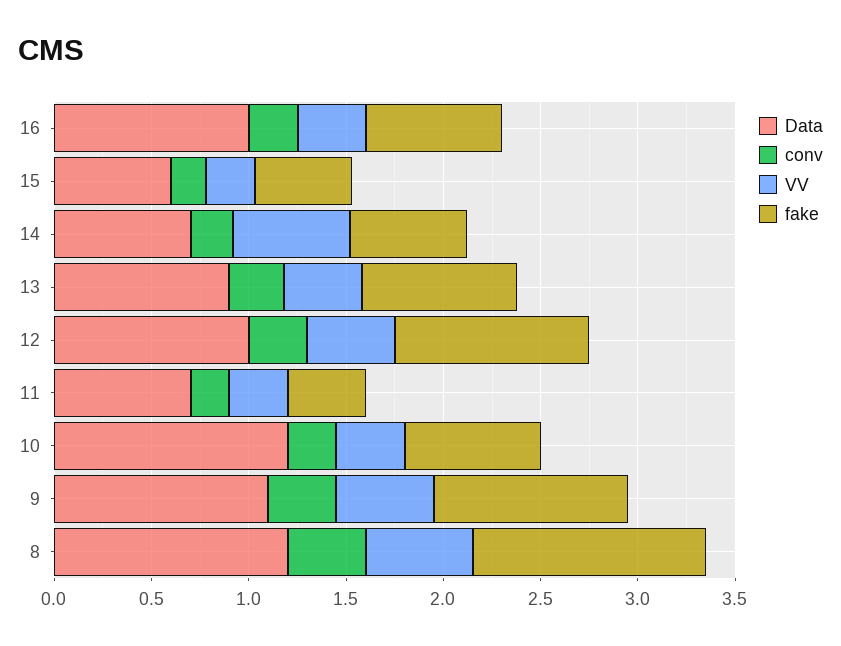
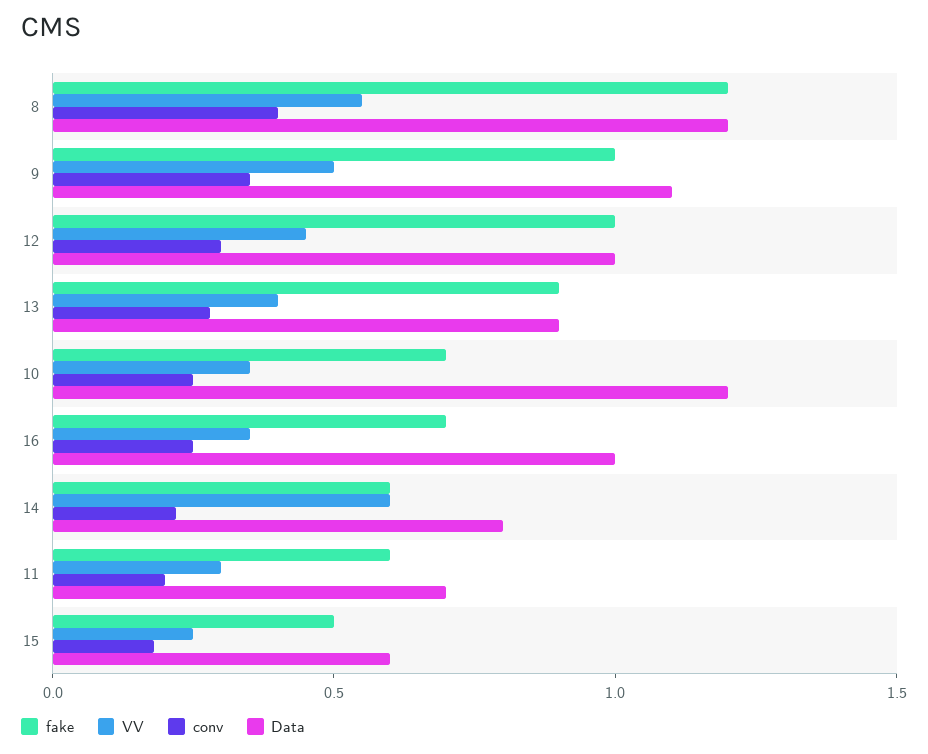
  {
    "Data": {
      "16": 1,
      "15": 0.6,
-     "14": 0.7,
+     "14": 0.8,
      "13": 0.9,
      "12": 1,
      "11": 0.7,
      "10": 1.2,
      "9": 1.1,
      "8": 1.2
    },
    "conv": {
      "16": 0.3,
      "15": 0.2,
      "14": 0.2,
      "13": 0.3,
      "12": 0.3,
      "11": 0.2,
      "10": 0.3,
      "9": 0.4,
      "8": 0.4
    },
    "VV": {
      "16": 0.4,
      "15": 0.3,
      "14": 0.6,
      "13": 0.4,
      "12": 0.5,
      "11": 0.3,
      "10": 0.4,
      "9": 0.5,
      "8": 0.6
    },
    "fake": {
      "16": 0.7,
      "15": 0.5,
      "14": 0.6,
-     "13": 0.8,
+     "13": 0.9,
      "12": 1,
-     "11": 0.4,
+     "11": 0.6,
      "10": 0.7,
      "9": 1,
      "8": 1.2
    }
  }

